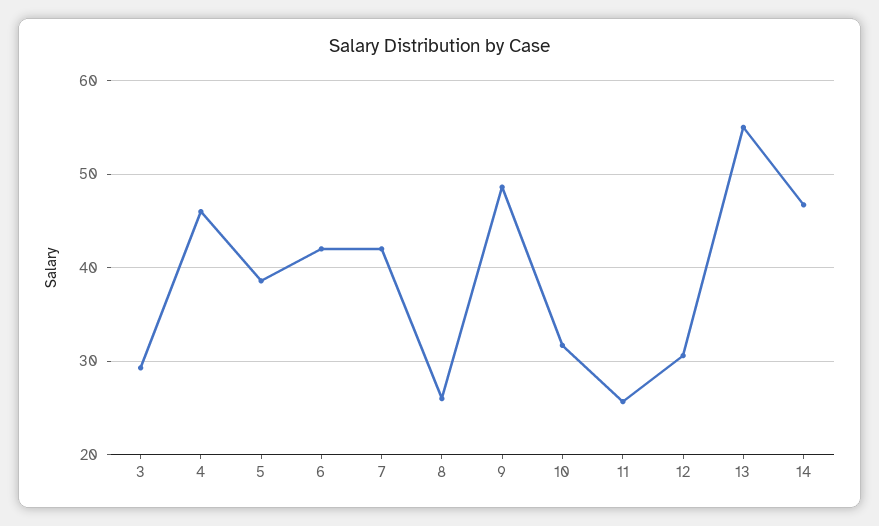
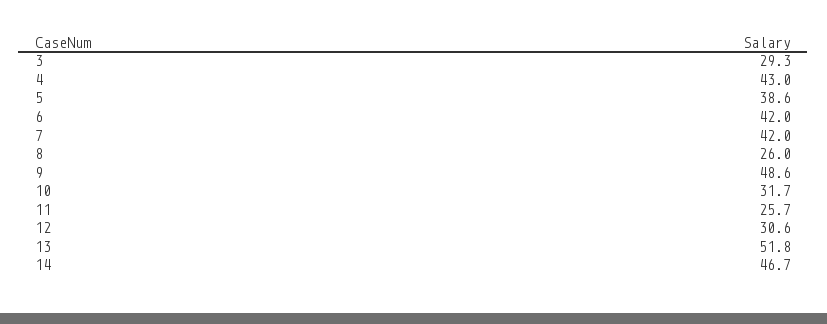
  {
    "3": 29.3,
-   "4": 46,
+   "4": 43,
    "5": 38.6,
    "6": 42,
    "7": 42,
    "8": 26,
    "9": 48.6,
    "10": 31.7,
    "11": 25.7,
    "12": 30.6,
-   "13": 55,
+   "13": 51.8,
    "14": 46.7
  }

